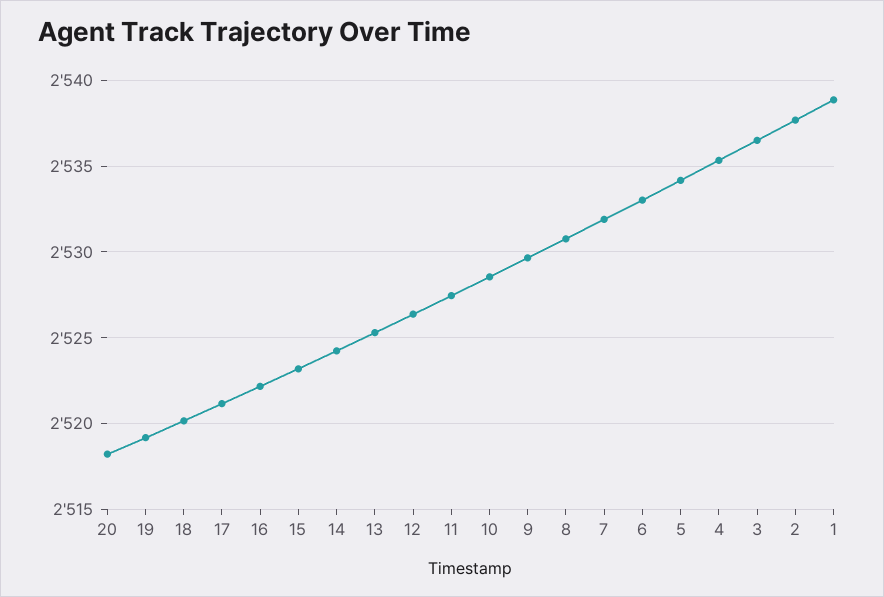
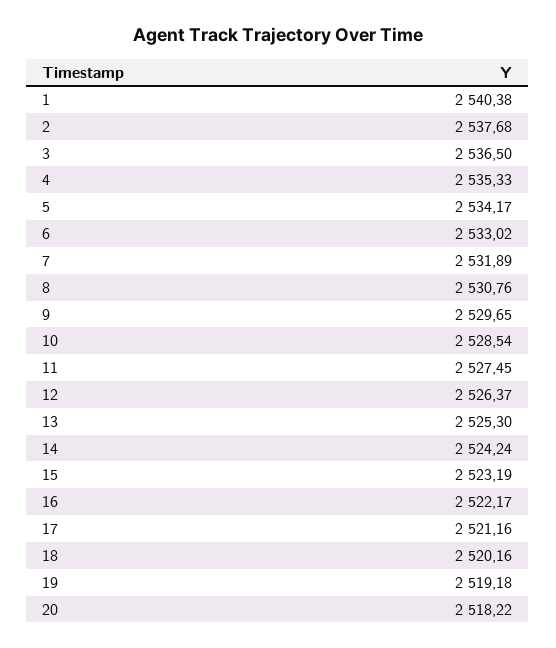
  {
    "20": 2518.22,
    "19": 2519.18,
    "18": 2520.16,
    "17": 2521.16,
    "16": 2522.17,
    "15": 2523.19,
    "14": 2524.24,
    "13": 2525.3,
    "12": 2526.37,
    "11": 2527.45,
    "10": 2528.54,
    "9": 2529.65,
    "8": 2530.76,
    "7": 2531.89,
    "6": 2533.02,
    "5": 2534.17,
    "4": 2535.33,
    "3": 2536.5,
    "2": 2537.68,
-   "1": 2539
+   "1": 2540.38
  }

